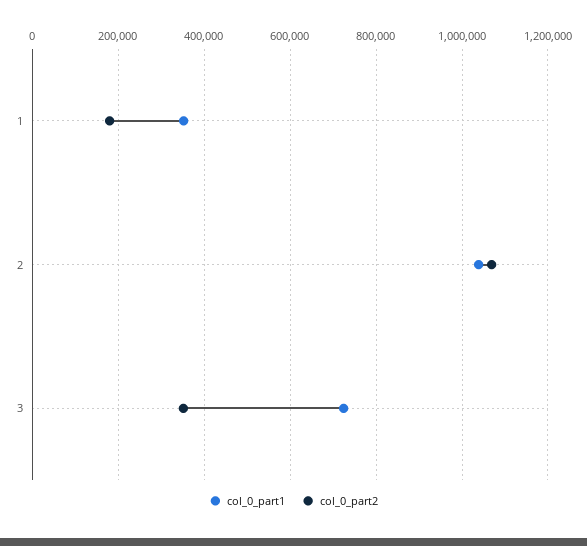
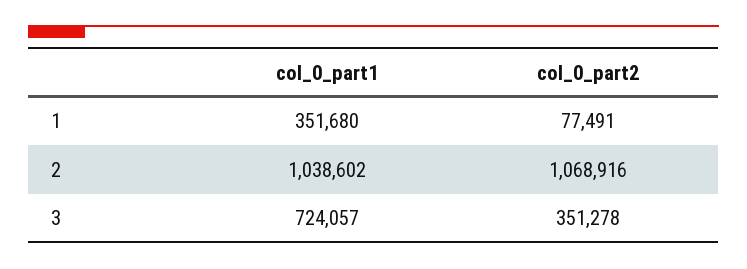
  {
    "col_0_part1": {
      "1": 351680,
      "2": 1038602,
      "3": 724057
    },
    "col_0_part2": {
-     "1": 180000,
+     "1": 77491,
      "2": 1068916,
      "3": 351278
    }
  }

